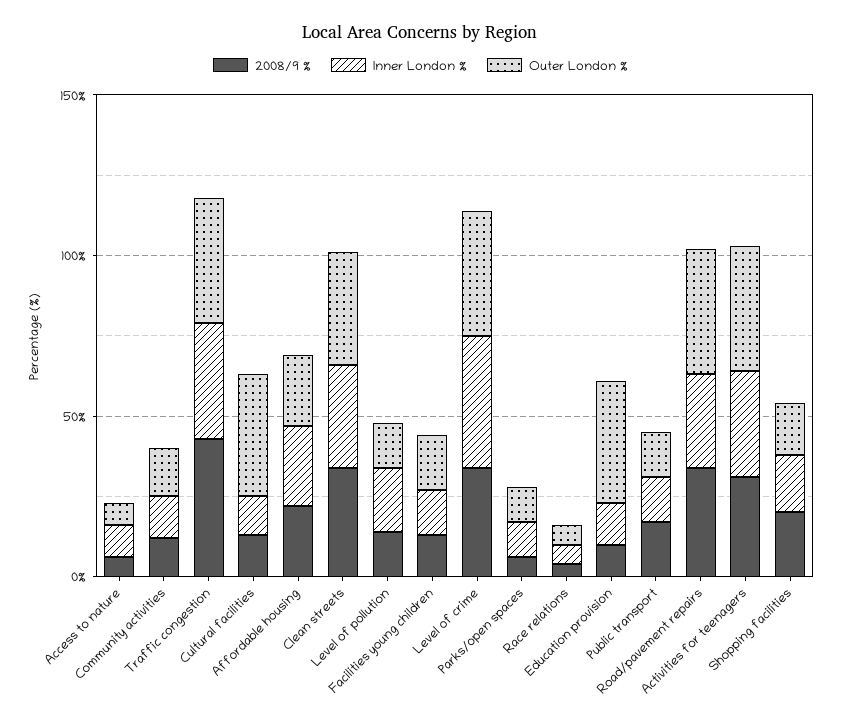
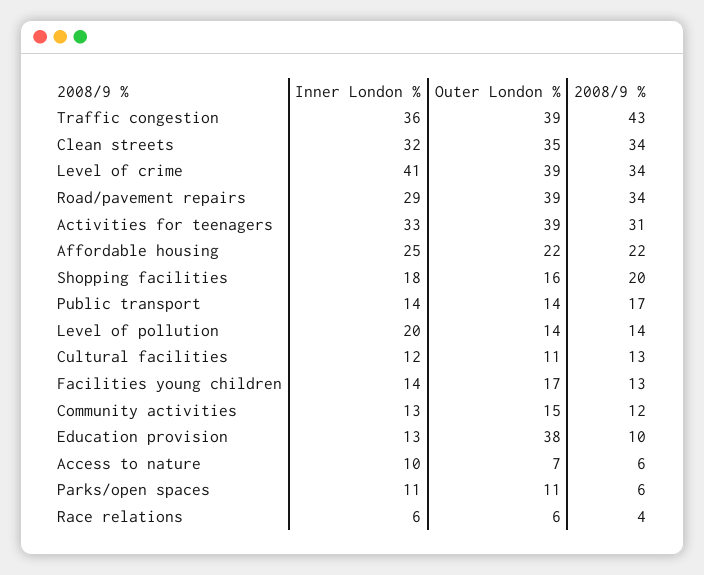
  {
    "2008/9 %": {
      "Access to nature": 6,
      "Community activities": 12,
      "Traffic congestion": 43,
      "Cultural facilities": 13,
      "Affordable housing": 22,
      "Clean streets": 34,
      "Level of pollution": 14,
      "Facilities young children": 13,
      "Level of crime": 34,
      "Parks/open spaces": 6,
      "Race relations": 4,
      "Education provision": 10,
      "Public transport": 17,
      "Road/pavement repairs": 34,
      "Activities for teenagers": 31,
      "Shopping facilities": 20
    },
    "Inner London %": {
      "Access to nature": 10,
      "Community activities": 13,
      "Traffic congestion": 36,
      "Cultural facilities": 12,
      "Affordable housing": 25,
      "Clean streets": 32,
      "Level of pollution": 20,
      "Facilities young children": 14,
      "Level of crime": 41,
      "Parks/open spaces": 11,
      "Race relations": 6,
      "Education provision": 13,
      "Public transport": 14,
      "Road/pavement repairs": 29,
      "Activities for teenagers": 33,
      "Shopping facilities": 18
    },
    "Outer London %": {
      "Access to nature": 7,
      "Community activities": 15,
      "Traffic congestion": 39,
-     "Cultural facilities": 40,
+     "Cultural facilities": 11,
      "Affordable housing": 22,
      "Clean streets": 35,
      "Level of pollution": 14,
      "Facilities young children": 17,
      "Level of crime": 39,
      "Parks/open spaces": 11,
      "Race relations": 6,
      "Education provision": 38,
      "Public transport": 14,
      "Road/pavement repairs": 39,
      "Activities for teenagers": 39,
      "Shopping facilities": 16
    }
  }

